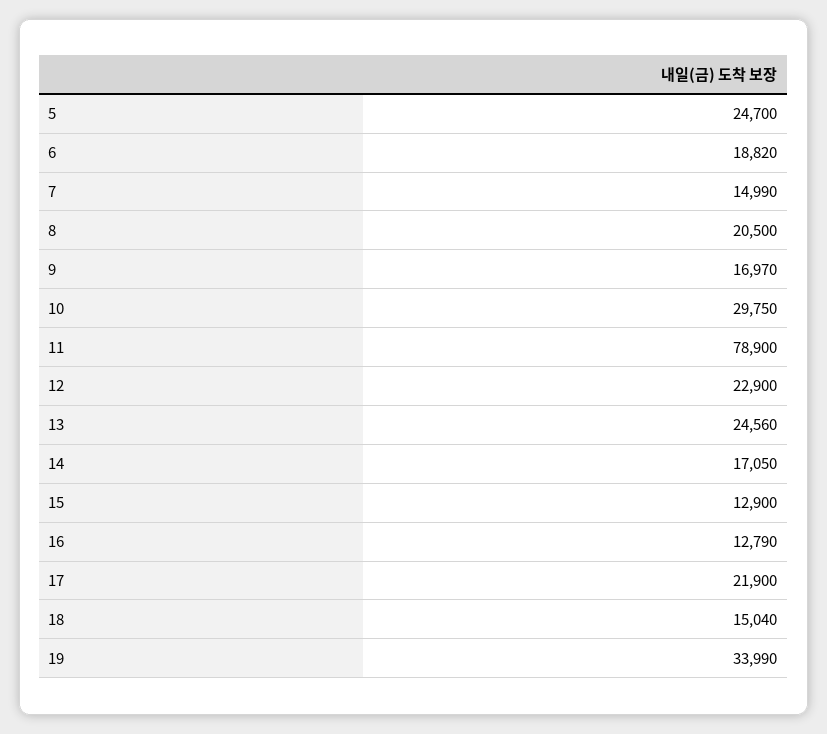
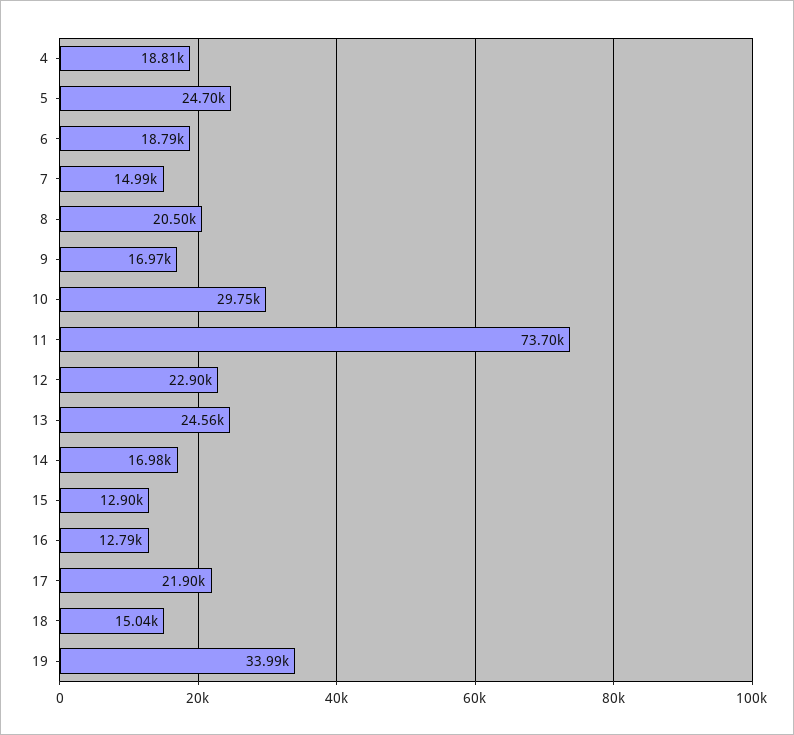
  {
    "5": 24700,
-   "6": 18820,
+   "6": 18790,
    "7": 14990,
    "8": 20500,
    "9": 16970,
    "10": 29750,
-   "11": 78900,
+   "11": 73700,
    "12": 22900,
    "13": 24560,
-   "14": 17050,
+   "14": 16980,
    "15": 12900,
    "16": 12790,
    "17": 21900,
    "18": 15040,
-   "19": 33990
+   "19": 33990,
+   "4": 18810
  }

